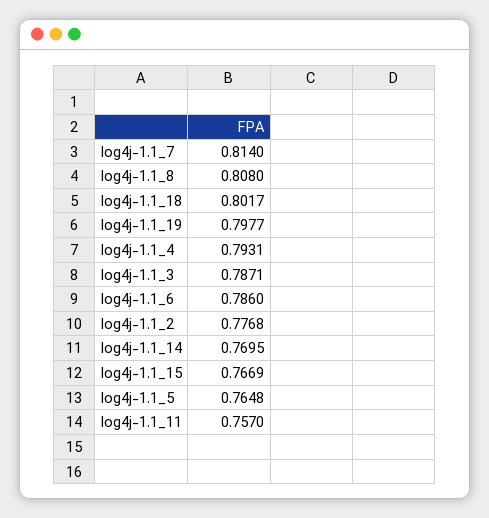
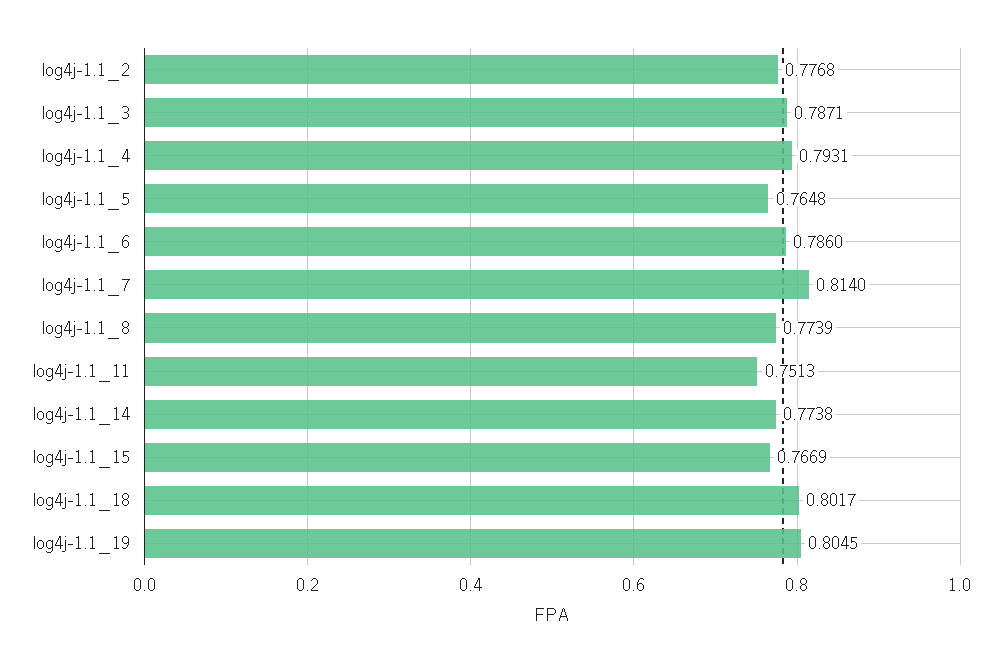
  {
    "log4j-1.1_7": 0.814,
-   "log4j-1.1_8": 0.808,
+   "log4j-1.1_8": 0.7739,
    "log4j-1.1_18": 0.8017,
-   "log4j-1.1_19": 0.7977,
+   "log4j-1.1_19": 0.8045,
    "log4j-1.1_4": 0.7931,
    "log4j-1.1_3": 0.7871,
    "log4j-1.1_6": 0.786,
    "log4j-1.1_2": 0.7768,
-   "log4j-1.1_14": 0.7695,
+   "log4j-1.1_14": 0.7738,
    "log4j-1.1_15": 0.7669,
    "log4j-1.1_5": 0.7648,
-   "log4j-1.1_11": 0.757
+   "log4j-1.1_11": 0.7513
  }

